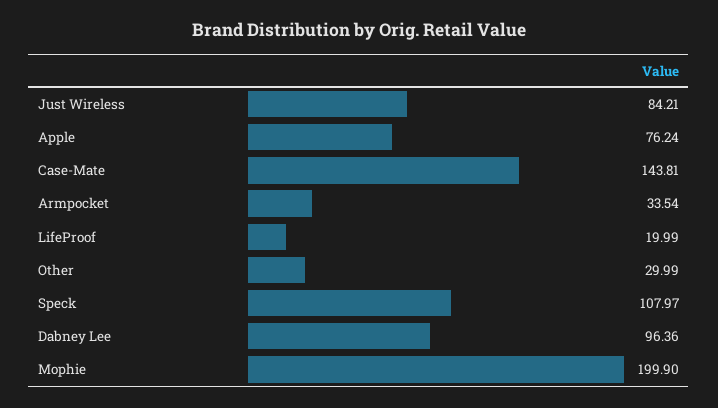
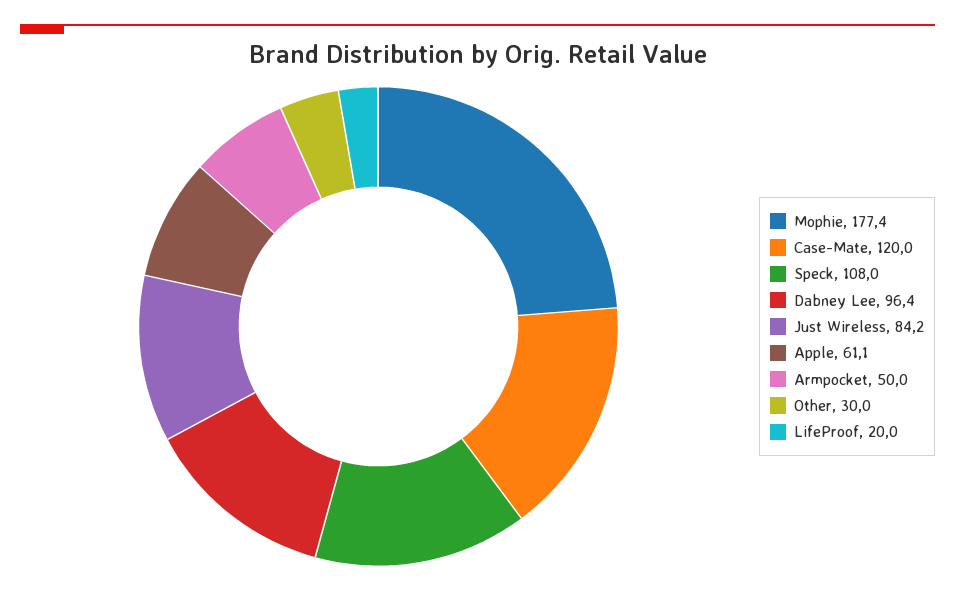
  {
    "Just Wireless": 84.21,
-   "Apple": 76.24,
+   "Apple": 61.1,
-   "Case-Mate": 143.81,
+   "Case-Mate": 120,
-   "Armpocket": 33.54,
+   "Armpocket": 50,
    "LifeProof": 19.99,
    "Other": 29.99,
    "Speck": 107.97,
    "Dabney Lee": 96.36,
-   "Mophie": 199.9
+   "Mophie": 177.4
  }

